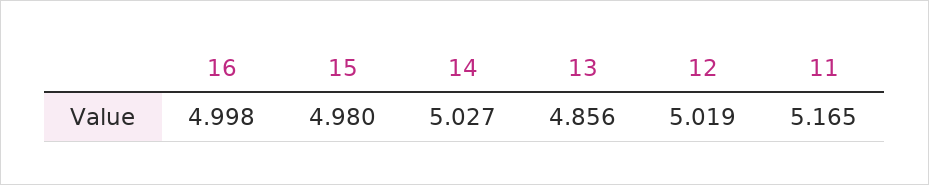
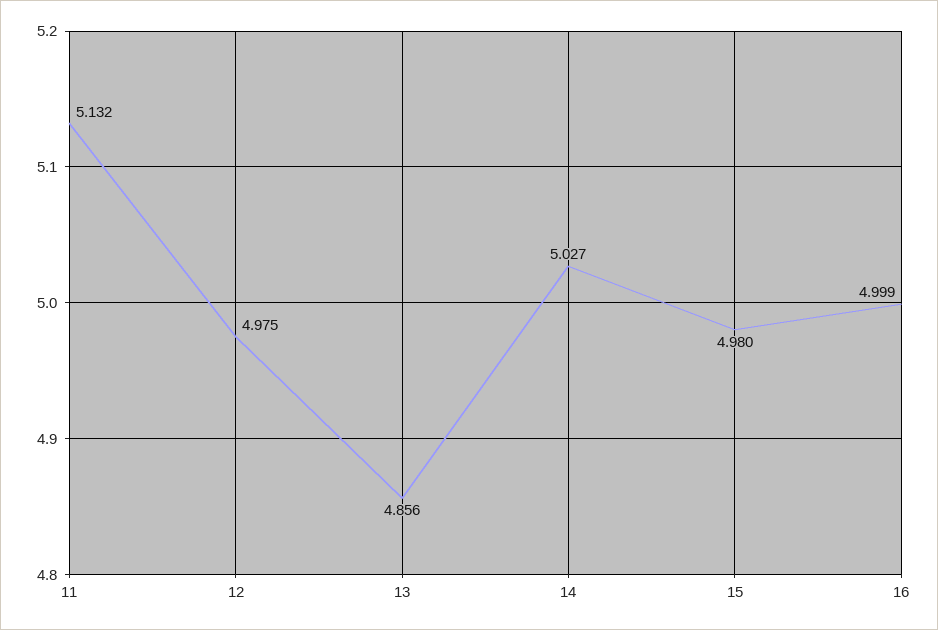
  {
-   "16": 4.998,
+   "16": 4.999,
    "15": 4.98,
    "14": 5.027,
    "13": 4.856,
-   "12": 5.019,
+   "12": 4.975,
-   "11": 5.165
+   "11": 5.132
  }

